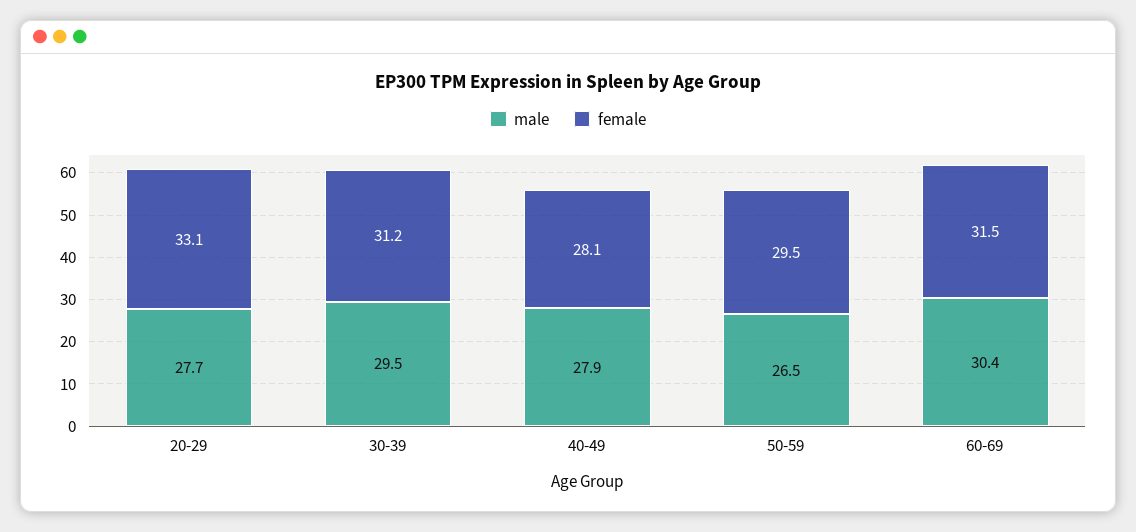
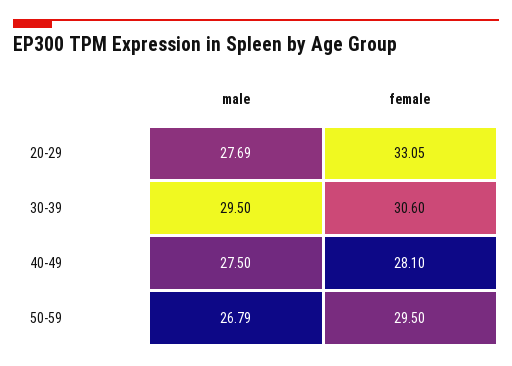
  {
    "male": {
      "20-29": 27.69,
      "30-39": 29.5,
-     "40-49": 27.9,
+     "40-49": 27.5,
-     "50-59": 26.5,
+     "50-59": 26.79
-     "60-69": 30.4
    },
    "female": {
      "20-29": 33.05,
-     "30-39": 31.2,
+     "30-39": 30.6,
      "40-49": 28.1,
-     "50-59": 29.5,
+     "50-59": 29.5
-     "60-69": 31.5
    }
  }

